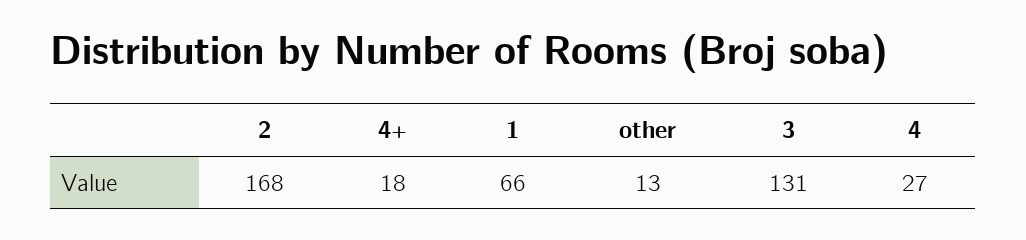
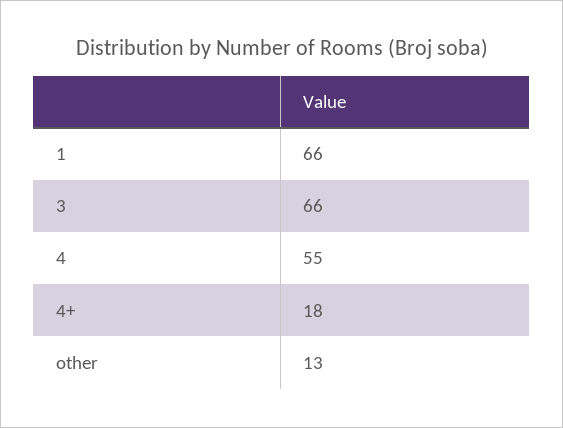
  {
-   "2": 168,
    "4+": 18,
    "1": 66,
    "other": 13,
-   "3": 131,
+   "3": 66,
-   "4": 27
+   "4": 55
  }

